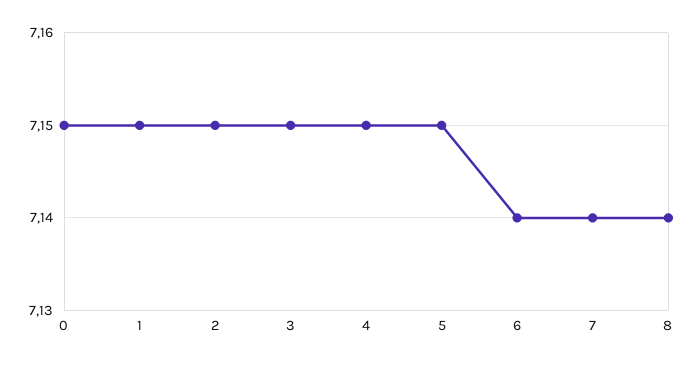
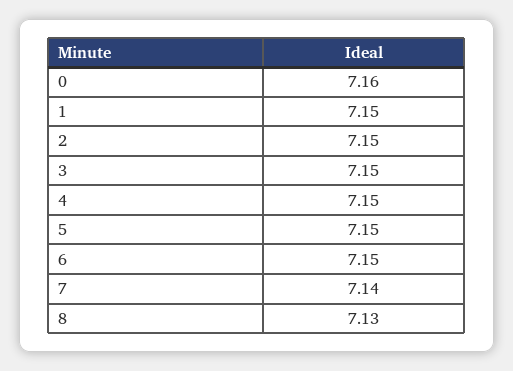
  {
-   "0": 7.15,
+   "0": 7.16,
    "1": 7.15,
    "2": 7.15,
    "3": 7.15,
    "4": 7.15,
    "5": 7.15,
-   "6": 7.14,
+   "6": 7.15,
    "7": 7.14,
-   "8": 7.14
+   "8": 7.13
  }

